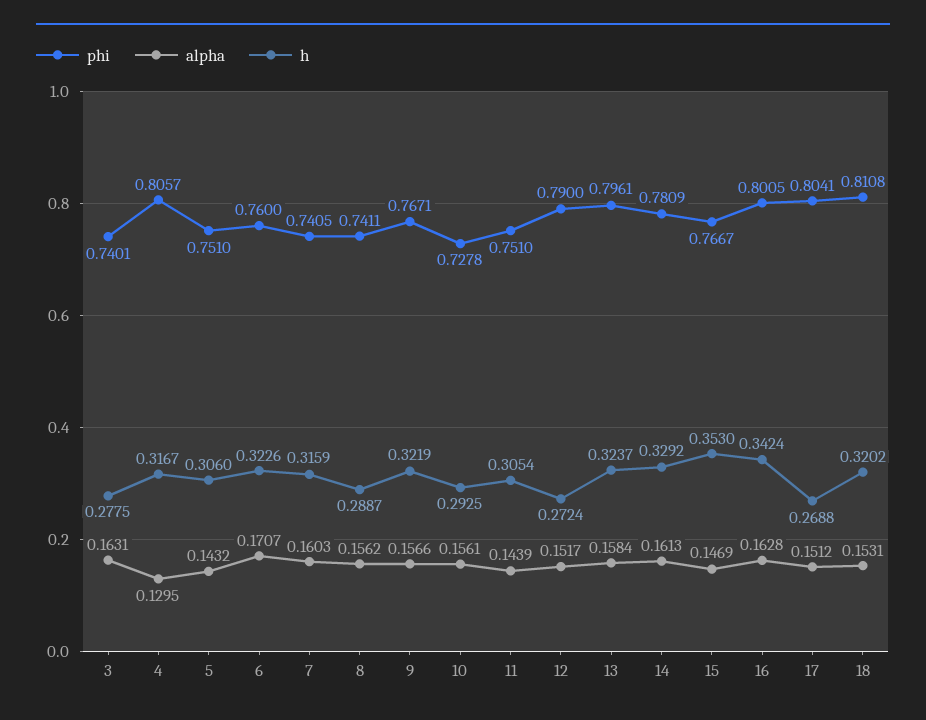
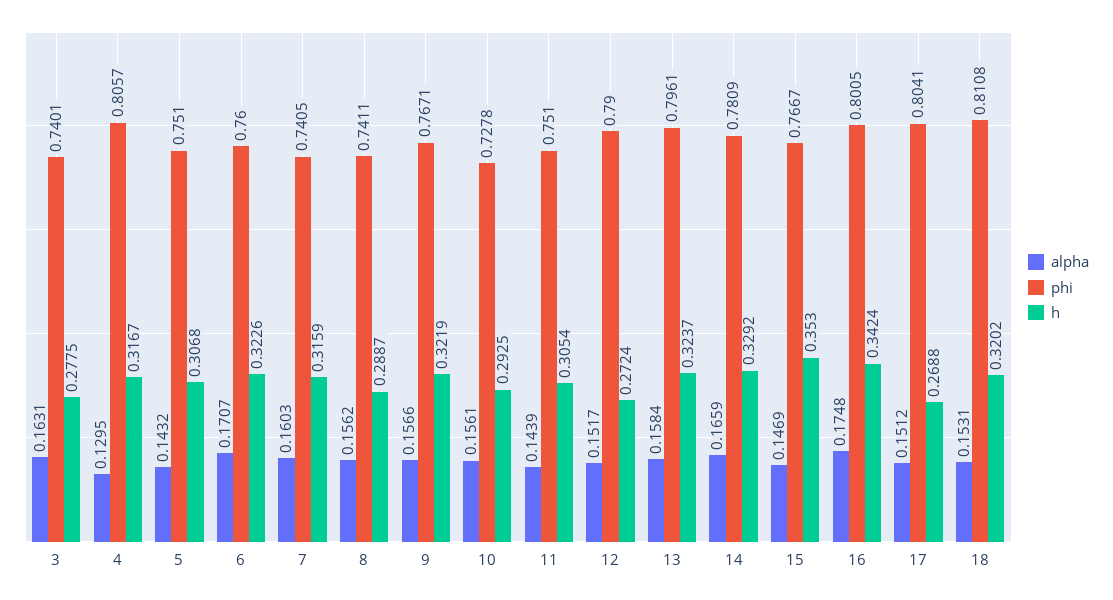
  {
    "phi": {
      "3": 0.7401,
      "4": 0.8057,
      "5": 0.751,
      "6": 0.76,
      "7": 0.7405,
      "8": 0.7411,
      "9": 0.7671,
      "10": 0.7278,
      "11": 0.751,
      "12": 0.79,
      "13": 0.7961,
      "14": 0.7809,
      "15": 0.7667,
      "16": 0.8005,
      "17": 0.8041,
      "18": 0.8108
    },
    "alpha": {
      "3": 0.1631,
      "4": 0.1295,
      "5": 0.1432,
      "6": 0.1707,
      "7": 0.1603,
      "8": 0.1562,
      "9": 0.1566,
      "10": 0.1561,
      "11": 0.1439,
      "12": 0.1517,
      "13": 0.1584,
-     "14": 0.1613,
+     "14": 0.1659,
      "15": 0.1469,
-     "16": 0.1628,
+     "16": 0.1748,
      "17": 0.1512,
      "18": 0.1531
    },
    "h": {
      "3": 0.2775,
      "4": 0.3167,
-     "5": 0.306,
+     "5": 0.3068,
      "6": 0.3226,
      "7": 0.3159,
      "8": 0.2887,
      "9": 0.3219,
      "10": 0.2925,
      "11": 0.3054,
      "12": 0.2724,
      "13": 0.3237,
      "14": 0.3292,
      "15": 0.353,
      "16": 0.3424,
      "17": 0.2688,
      "18": 0.3202
    }
  }

